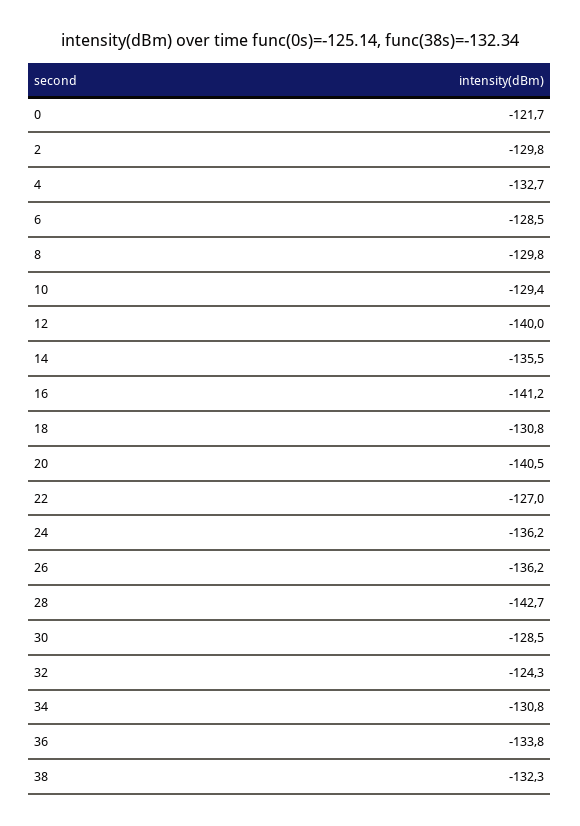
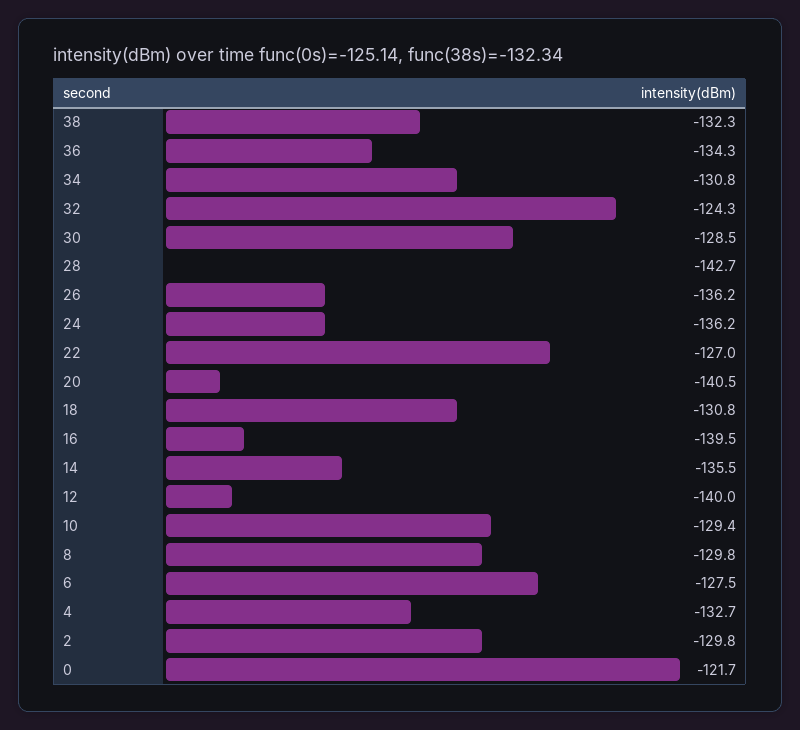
  {
    "0": -121.7,
    "2": -129.8,
    "4": -132.7,
-   "6": -128.5,
+   "6": -127.5,
    "8": -129.8,
    "10": -129.4,
    "12": -140,
    "14": -135.5,
-   "16": -141.2,
+   "16": -139.5,
    "18": -130.8,
    "20": -140.5,
    "22": -127,
    "24": -136.2,
    "26": -136.2,
    "28": -142.7,
    "30": -128.5,
    "32": -124.3,
    "34": -130.8,
-   "36": -133.8,
+   "36": -134.3,
    "38": -132.3
  }

